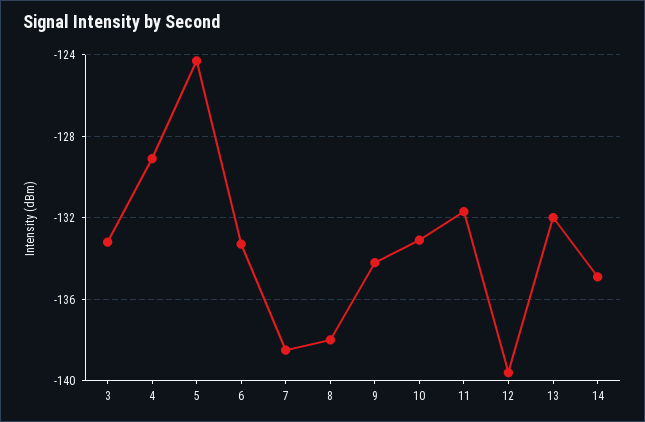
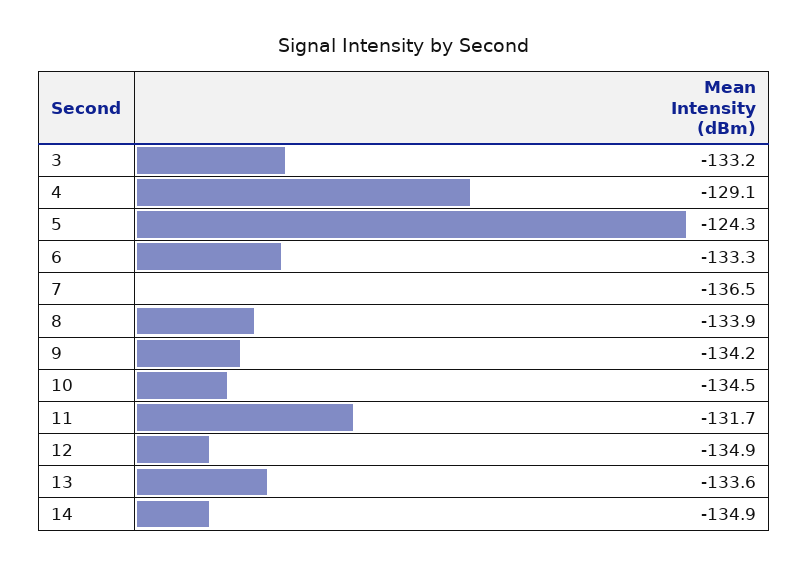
  {
    "3": -133.2,
    "4": -129.1,
    "5": -124.3,
    "6": -133.3,
-   "7": -138.5,
+   "7": -136.5,
-   "8": -138,
+   "8": -133.9,
    "9": -134.2,
-   "10": -133,
+   "10": -134.5,
    "11": -131.7,
-   "12": -139.5,
+   "12": -134.9,
-   "13": -132,
+   "13": -133.6,
    "14": -134.9
  }

